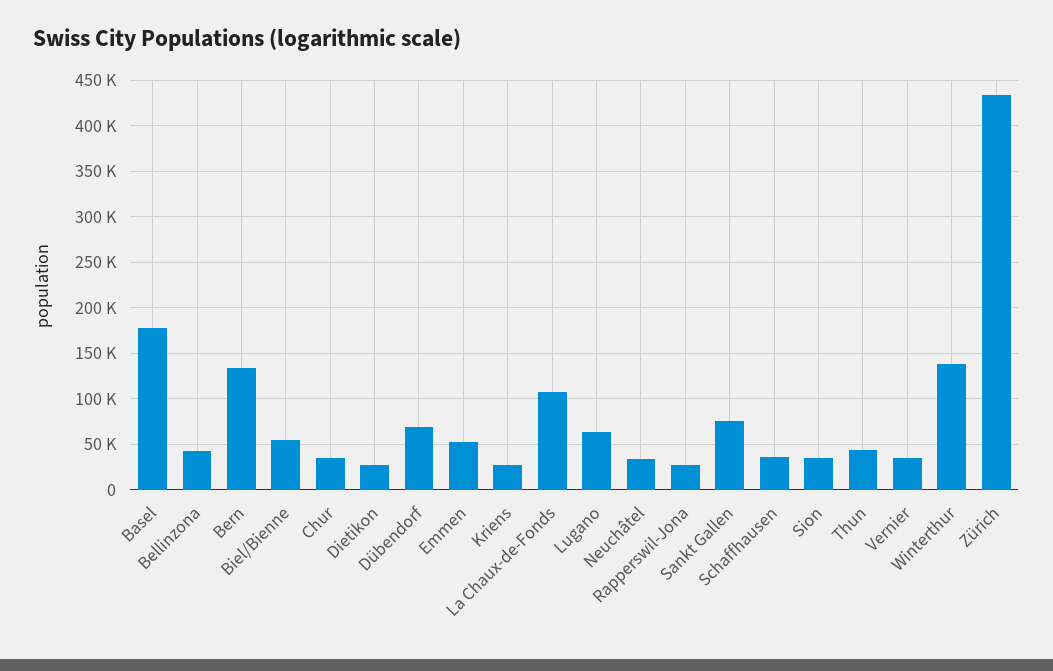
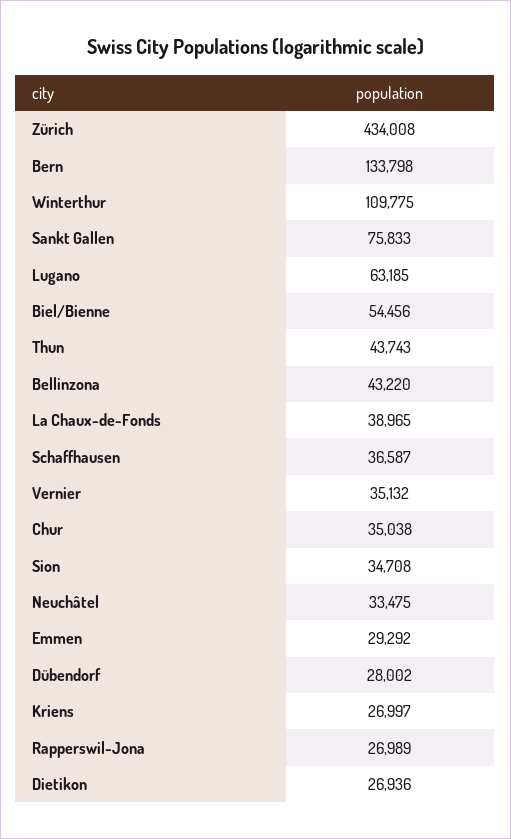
  {
-   "Basel": 180000,
    "Bellinzona": 43220,
    "Bern": 133798,
    "Biel/Bienne": 54456,
    "Chur": 35038,
    "Dietikon": 26936,
-   "Dübendorf": 70000,
+   "Dübendorf": 28002,
-   "Emmen": 50000,
+   "Emmen": 29292,
    "Kriens": 26997,
-   "La Chaux-de-Fonds": 110000,
+   "La Chaux-de-Fonds": 38965,
    "Lugano": 63185,
    "Neuchâtel": 33475,
    "Rapperswil-Jona": 26989,
    "Sankt Gallen": 75833,
    "Schaffhausen": 36587,
    "Sion": 34708,
    "Thun": 43743,
    "Vernier": 35132,
-   "Winterthur": 140000,
+   "Winterthur": 109775,
    "Zürich": 434008
  }

